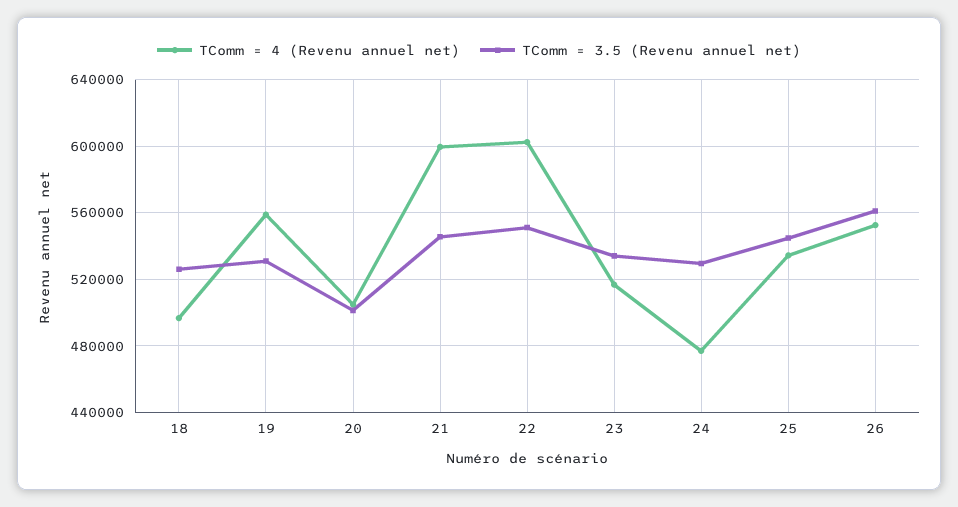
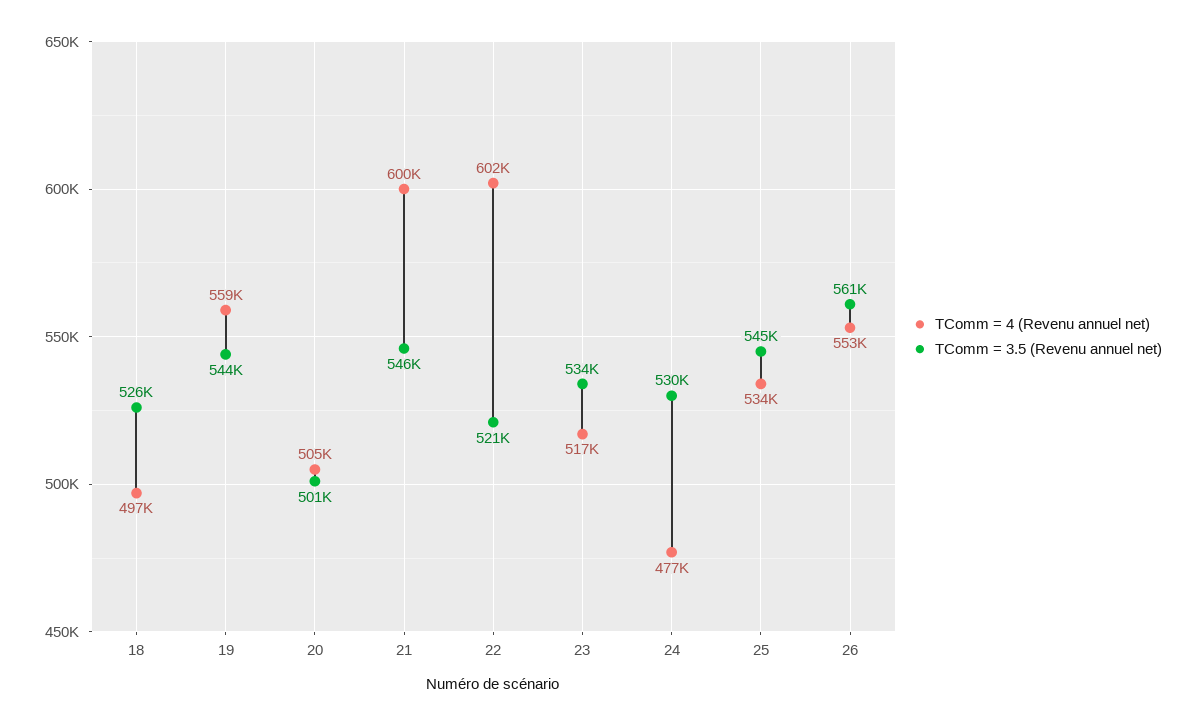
  {
    "TComm = 4 (Revenu annuel net)": {
      "18": 497000,
      "19": 559000,
      "20": 505000,
      "21": 600000,
      "22": 602000,
      "23": 517000,
      "24": 477000,
      "25": 534000,
      "26": 553000
    },
    "TComm = 3.5 (Revenu annuel net)": {
      "18": 526000,
-     "19": 530000,
+     "19": 544000,
      "20": 501000,
      "21": 546000,
-     "22": 550000,
+     "22": 521000,
      "23": 534000,
      "24": 530000,
      "25": 545000,
      "26": 561000
    }
  }

